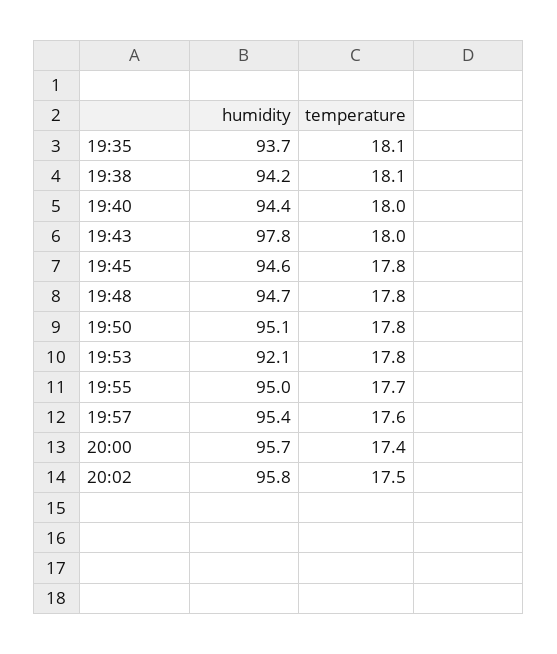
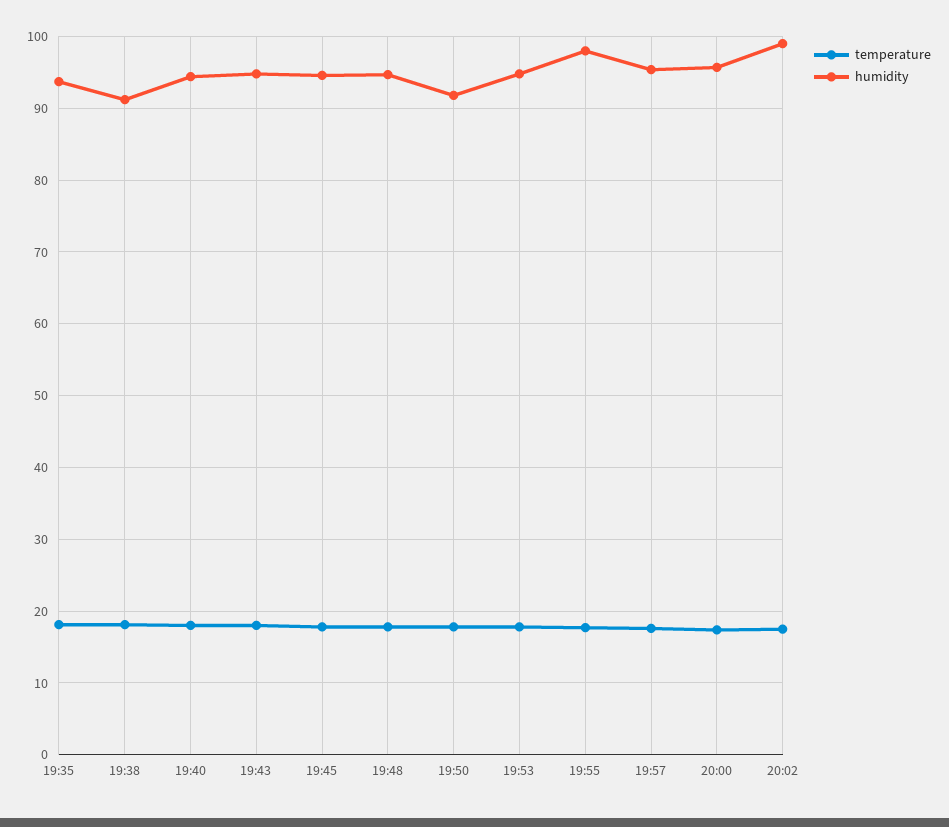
  {
    "humidity": {
      "19:35": 93.7,
-     "19:38": 94.2,
+     "19:38": 91,
      "19:40": 94.4,
-     "19:43": 97.8,
+     "19:43": 95,
      "19:45": 94.6,
      "19:48": 94.7,
-     "19:50": 95.1,
+     "19:50": 92,
-     "19:53": 92.1,
+     "19:53": 95,
-     "19:55": 95,
+     "19:55": 98,
      "19:57": 95.4,
      "20:00": 95.7,
-     "20:02": 95.8
+     "20:02": 99
    },
    "temperature": {
      "19:35": 18.1,
      "19:38": 18.1,
      "19:40": 18,
      "19:43": 18,
      "19:45": 17.8,
      "19:48": 17.8,
      "19:50": 17.8,
      "19:53": 17.8,
      "19:55": 17.7,
      "19:57": 17.6,
      "20:00": 17.4,
      "20:02": 17.5
    }
  }

